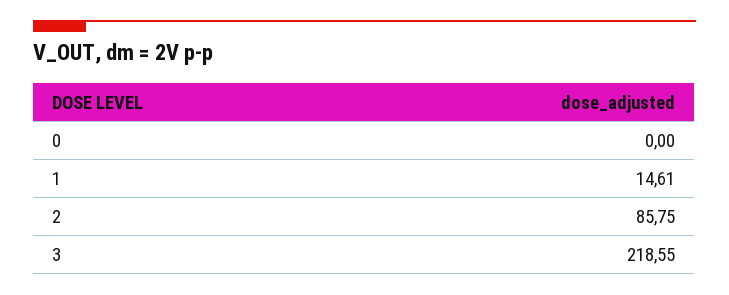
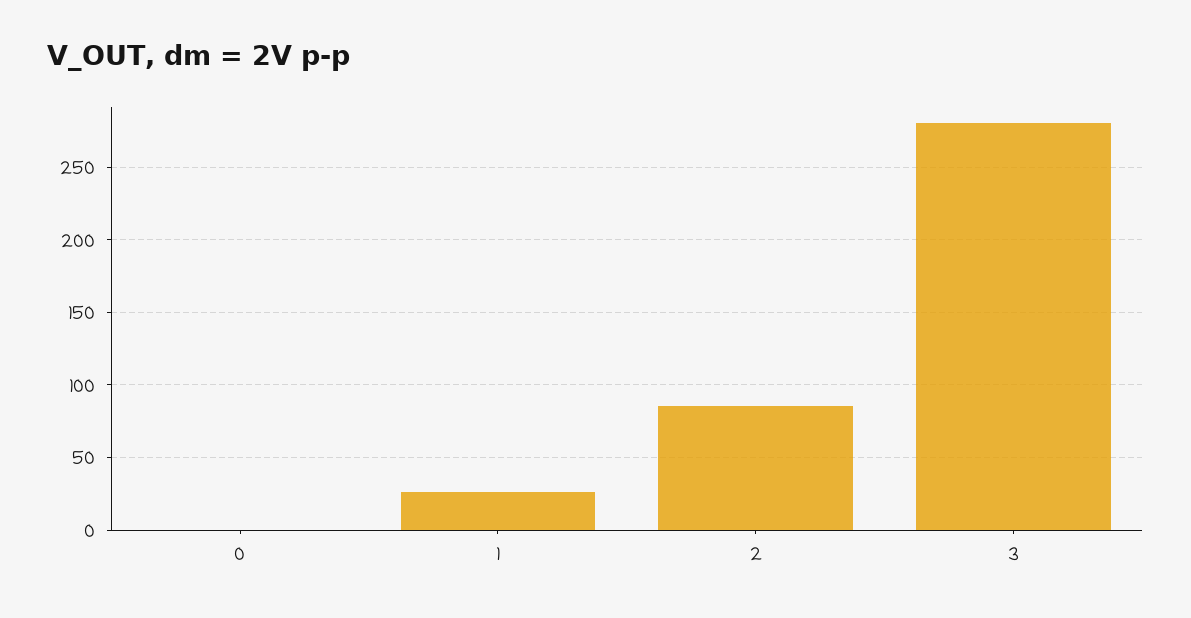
  {
    "0": 0,
-   "1": 14.61,
+   "1": 25,
    "2": 85.75,
-   "3": 218.55
+   "3": 280
  }

